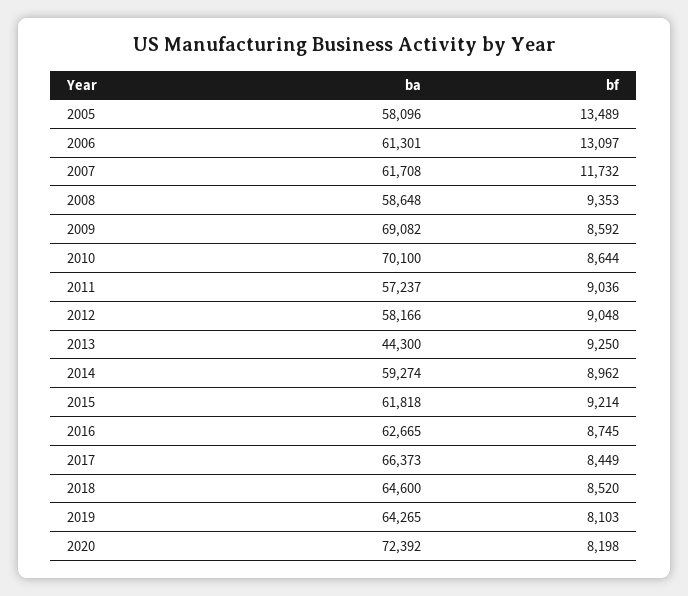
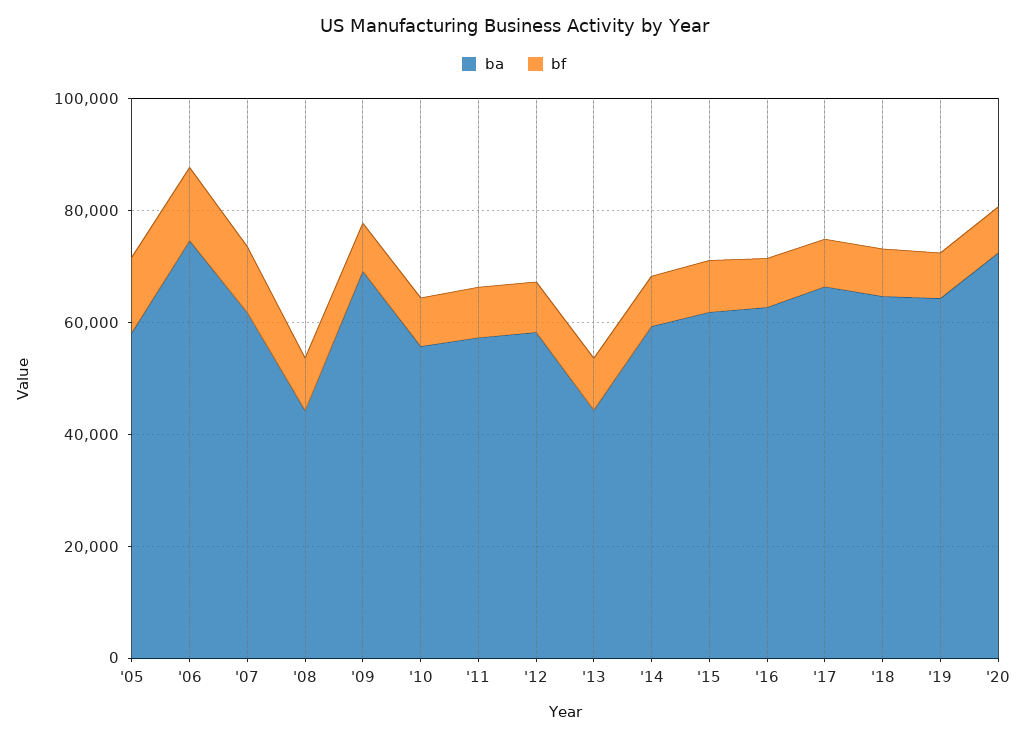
  {
    "ba": {
      "2005": 58096,
-     "2006": 61301,
+     "2006": 75000,
      "2007": 61708,
-     "2008": 58648,
+     "2008": 45000,
      "2009": 69082,
-     "2010": 70100,
+     "2010": 55000,
      "2011": 57237,
      "2012": 58166,
      "2013": 44300,
      "2014": 59274,
      "2015": 61818,
      "2016": 62665,
      "2017": 66373,
      "2018": 64600,
      "2019": 64265,
      "2020": 72392
    },
    "bf": {
      "2005": 13489,
      "2006": 13097,
      "2007": 11732,
      "2008": 9353,
      "2009": 8592,
      "2010": 8644,
      "2011": 9036,
      "2012": 9048,
      "2013": 9250,
      "2014": 8962,
      "2015": 9214,
      "2016": 8745,
      "2017": 8449,
      "2018": 8520,
      "2019": 8103,
      "2020": 8198
    }
  }

